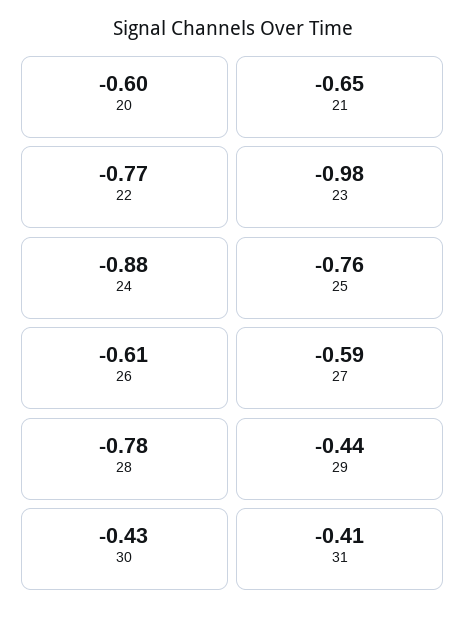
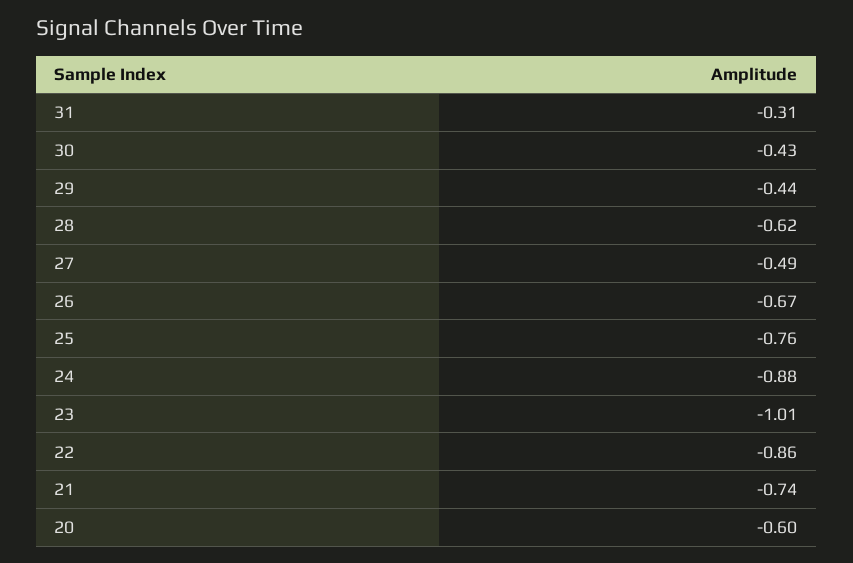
  {
    "20": -0.6,
-   "21": -0.65,
+   "21": -0.74,
-   "22": -0.77,
+   "22": -0.86,
-   "23": -0.98,
+   "23": -1.01,
    "24": -0.88,
    "25": -0.76,
-   "26": -0.61,
+   "26": -0.67,
-   "27": -0.59,
+   "27": -0.49,
-   "28": -0.78,
+   "28": -0.62,
    "29": -0.44,
    "30": -0.43,
-   "31": -0.41
+   "31": -0.31
  }

